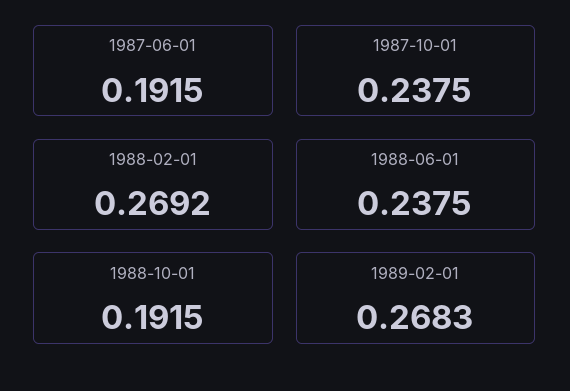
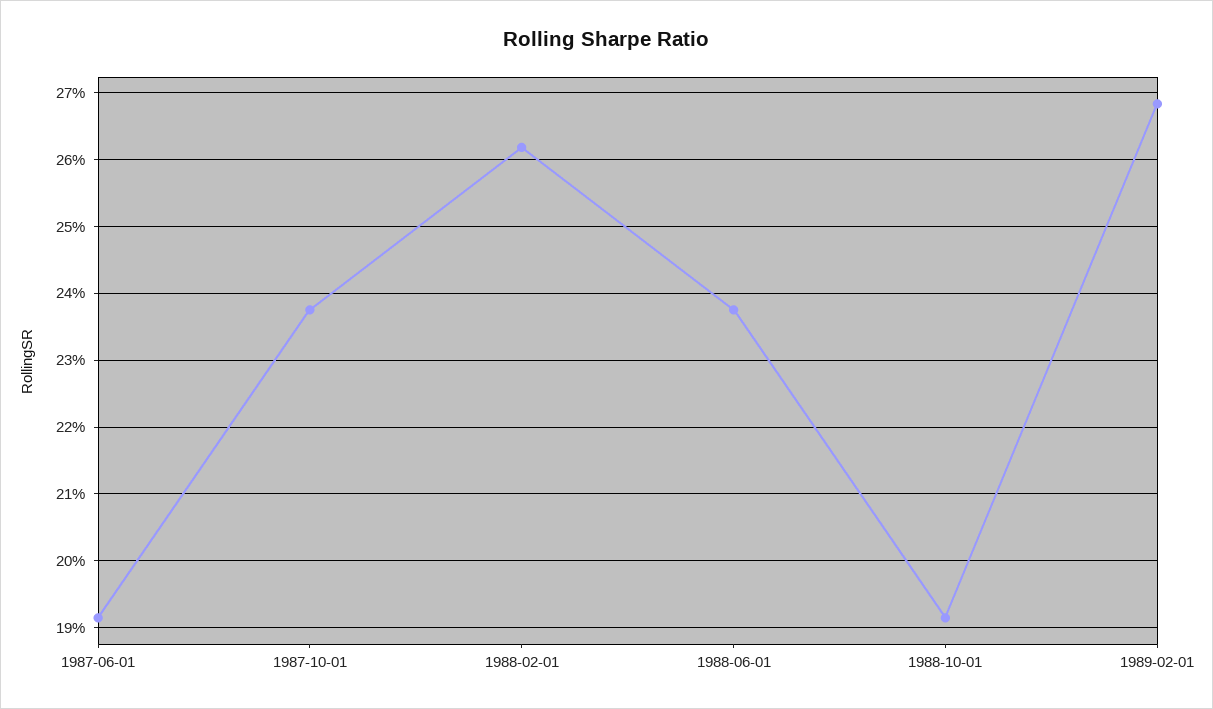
  {
    "1987-06-01": 0.1915,
    "1987-10-01": 0.2375,
-   "1988-02-01": 0.2692,
+   "1988-02-01": 0.262,
    "1988-06-01": 0.2375,
    "1988-10-01": 0.1915,
    "1989-02-01": 0.2683
  }

